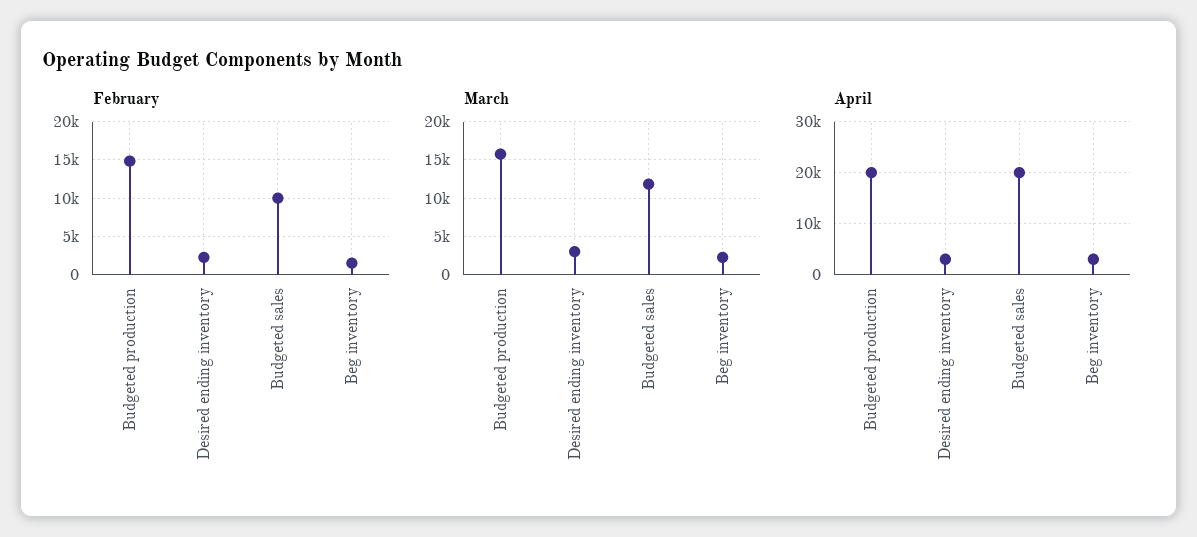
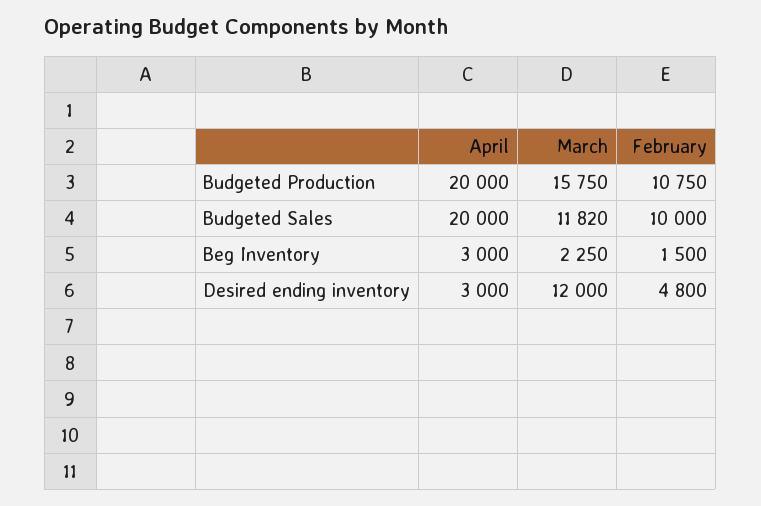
  {
    "February": {
-     "Budgeted production": 15000,
+     "Budgeted production": 10750,
-     "Desired ending inventory": 2000,
+     "Desired ending inventory": 4800,
      "Budgeted sales": 10000,
      "Beg inventory": 1500
    },
    "March": {
      "Budgeted production": 15750,
-     "Desired ending inventory": 3000,
+     "Desired ending inventory": 12000,
      "Budgeted sales": 11820,
      "Beg inventory": 2250
    },
    "April": {
      "Budgeted production": 20000,
      "Desired ending inventory": 3000,
      "Budgeted sales": 20000,
      "Beg inventory": 3000
    }
  }

